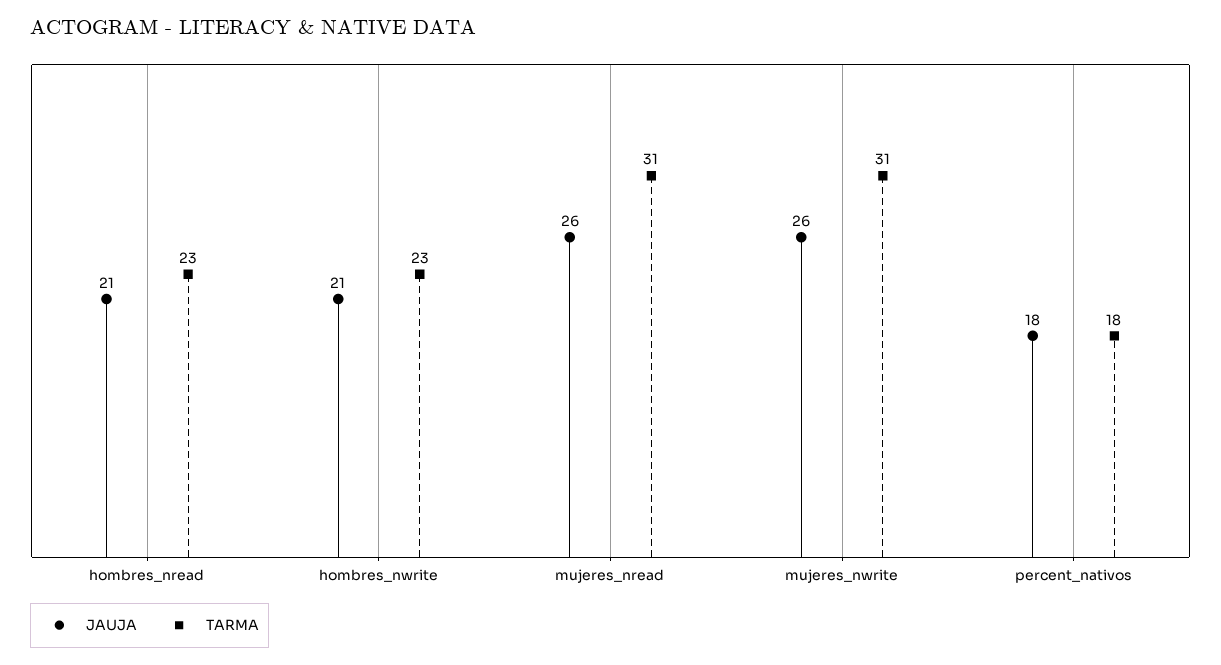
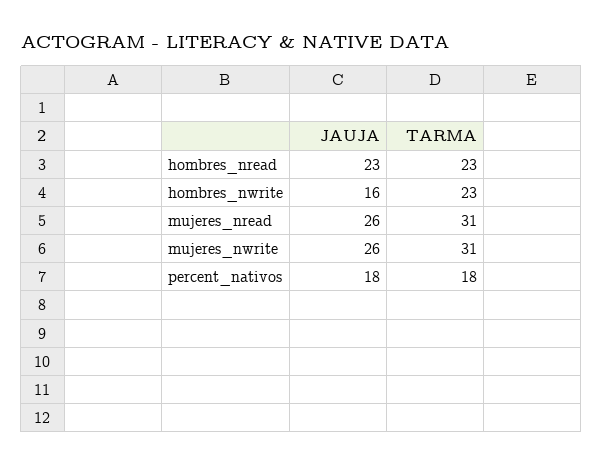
  {
    "JAUJA": {
-     "hombres_nread": 21,
+     "hombres_nread": 23,
-     "hombres_nwrite": 21,
+     "hombres_nwrite": 16,
      "mujeres_nread": 26,
      "mujeres_nwrite": 26,
      "percent_nativos": 18
    },
    "TARMA": {
      "hombres_nread": 23,
      "hombres_nwrite": 23,
      "mujeres_nread": 31,
      "mujeres_nwrite": 31,
      "percent_nativos": 18
    }
  }

